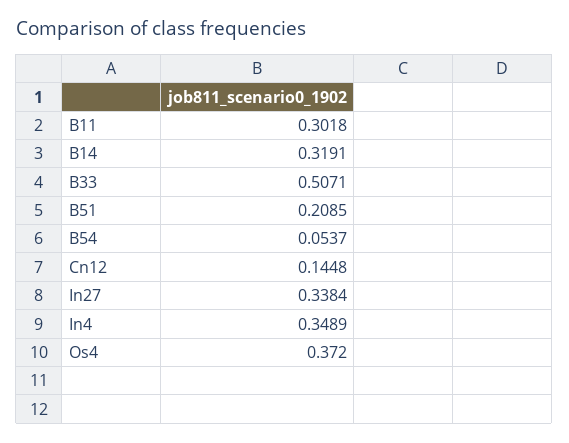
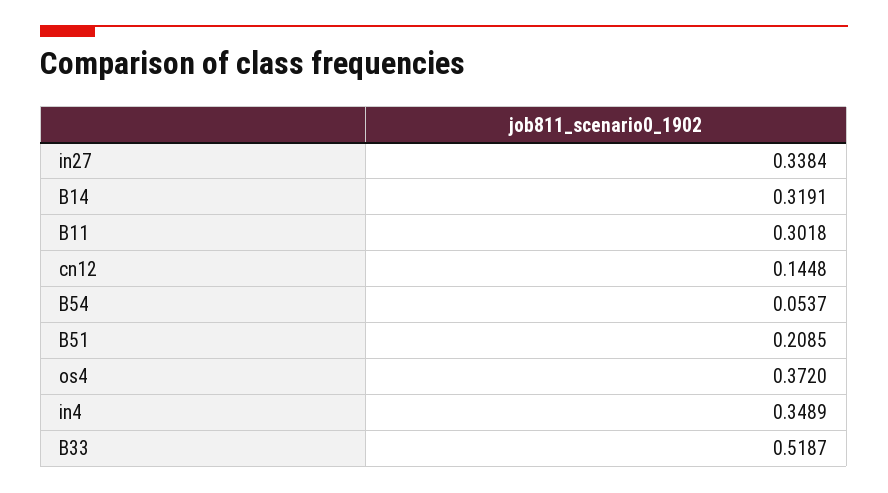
  {
    "B11": 0.3018,
    "B14": 0.3191,
-   "B33": 0.5071,
+   "B33": 0.5187,
    "B51": 0.2085,
    "B54": 0.0537,
    "Cn12": 0.1448,
    "In27": 0.3384,
    "In4": 0.3489,
    "Os4": 0.372
  }

